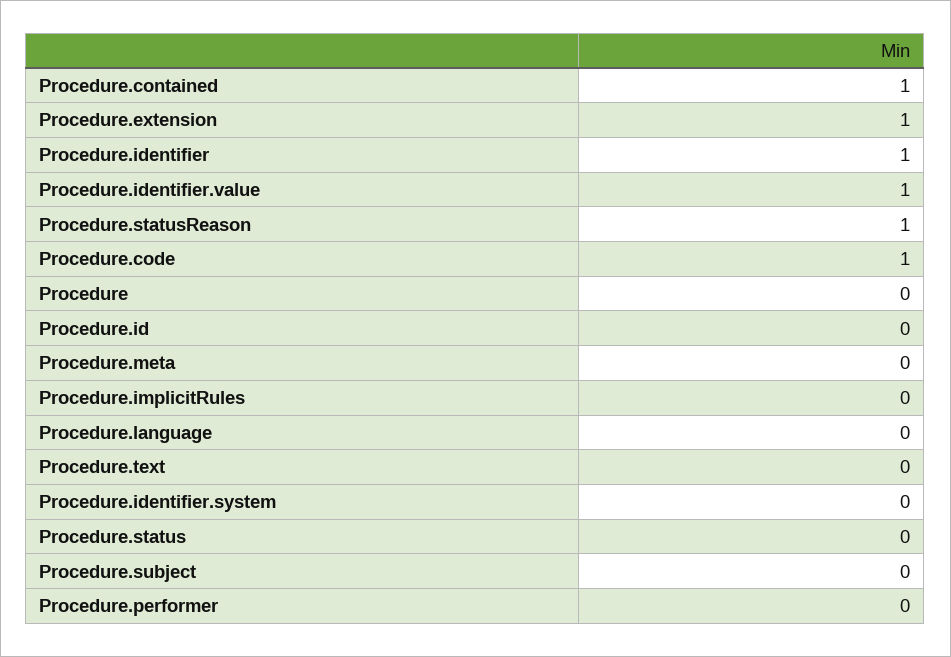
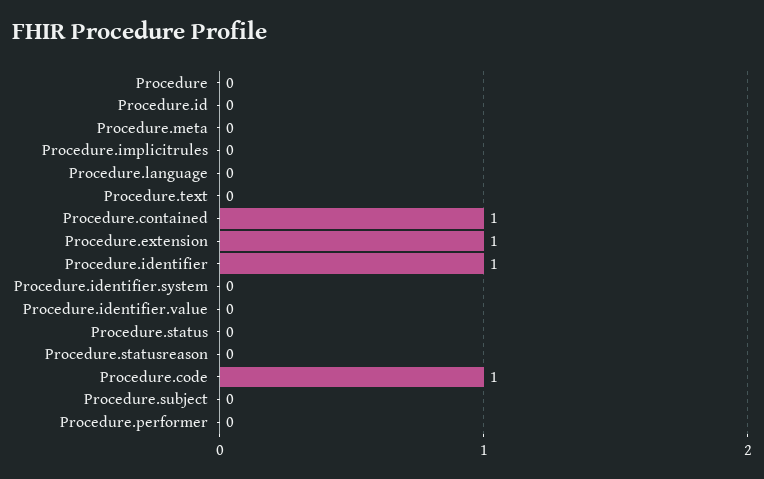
  {
    "Procedure.contained": 1,
    "Procedure.extension": 1,
    "Procedure.identifier": 1,
-   "Procedure.identifier.value": 1,
+   "Procedure.identifier.value": 0,
-   "Procedure.statusReason": 1,
+   "Procedure.statusReason": 0,
    "Procedure.code": 1,
    "Procedure": 0,
    "Procedure.id": 0,
    "Procedure.meta": 0,
    "Procedure.implicitRules": 0,
    "Procedure.language": 0,
    "Procedure.text": 0,
    "Procedure.identifier.system": 0,
    "Procedure.status": 0,
    "Procedure.subject": 0,
    "Procedure.performer": 0
  }

